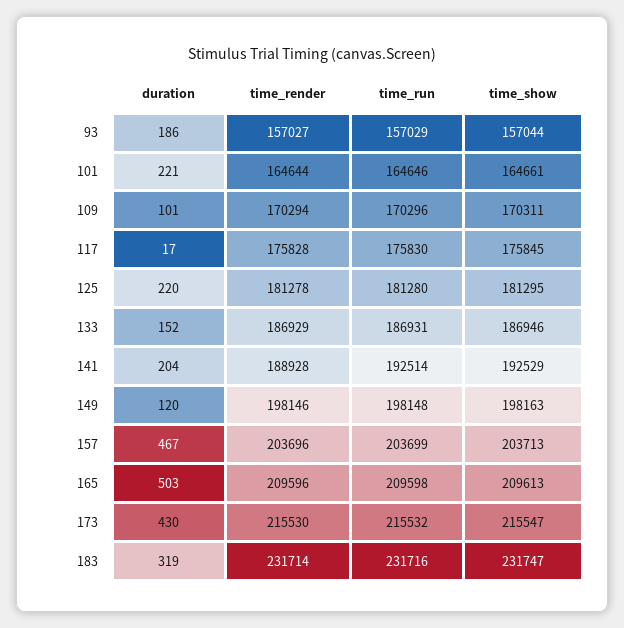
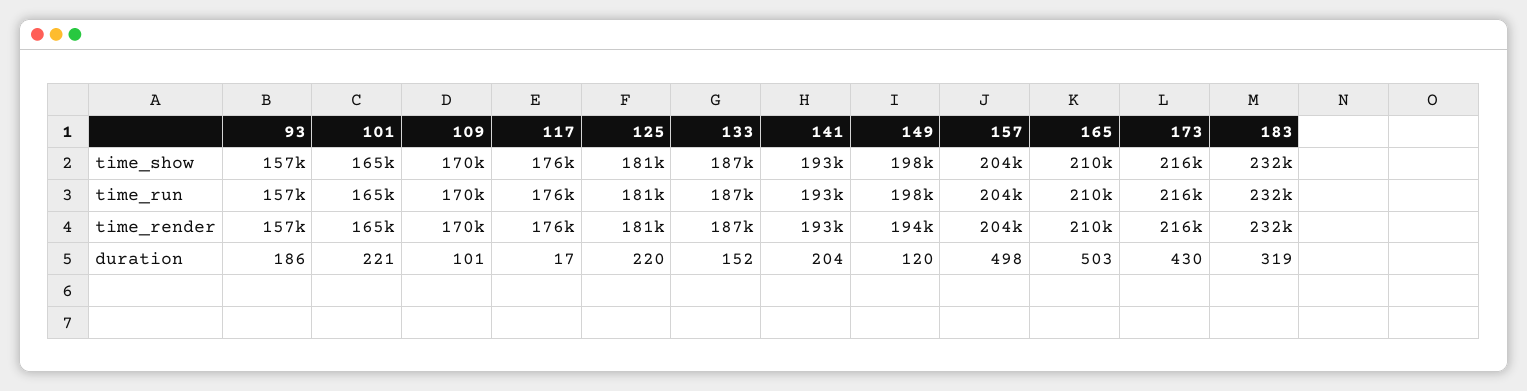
  {
    "duration": {
      "93": 186,
      "101": 221,
      "109": 101,
      "117": 17,
      "125": 220,
      "133": 152,
      "141": 204,
      "149": 120,
-     "157": 467,
+     "157": 498,
      "165": 503,
      "173": 430,
      "183": 319
    },
    "time_render": {
      "93": 157027,
      "101": 164644,
      "109": 170294,
      "117": 175828,
      "125": 181278,
      "133": 186929,
-     "141": 188928,
+     "141": 193000,
-     "149": 198146,
+     "149": 194000,
      "157": 203696,
      "165": 209596,
      "173": 215530,
      "183": 231714
    },
    "time_run": {
      "93": 157029,
      "101": 164646,
      "109": 170296,
      "117": 175830,
      "125": 181280,
      "133": 186931,
      "141": 192514,
      "149": 198148,
      "157": 203699,
      "165": 209598,
      "173": 215532,
      "183": 231716
    },
    "time_show": {
      "93": 157044,
      "101": 164661,
      "109": 170311,
      "117": 175845,
      "125": 181295,
      "133": 186946,
      "141": 192529,
      "149": 198163,
      "157": 203713,
      "165": 209613,
      "173": 215547,
      "183": 231747
    }
  }

